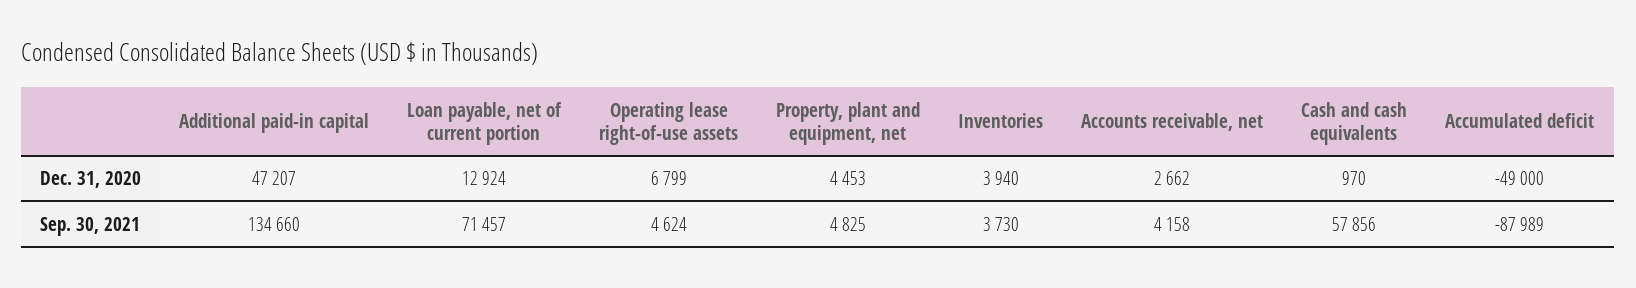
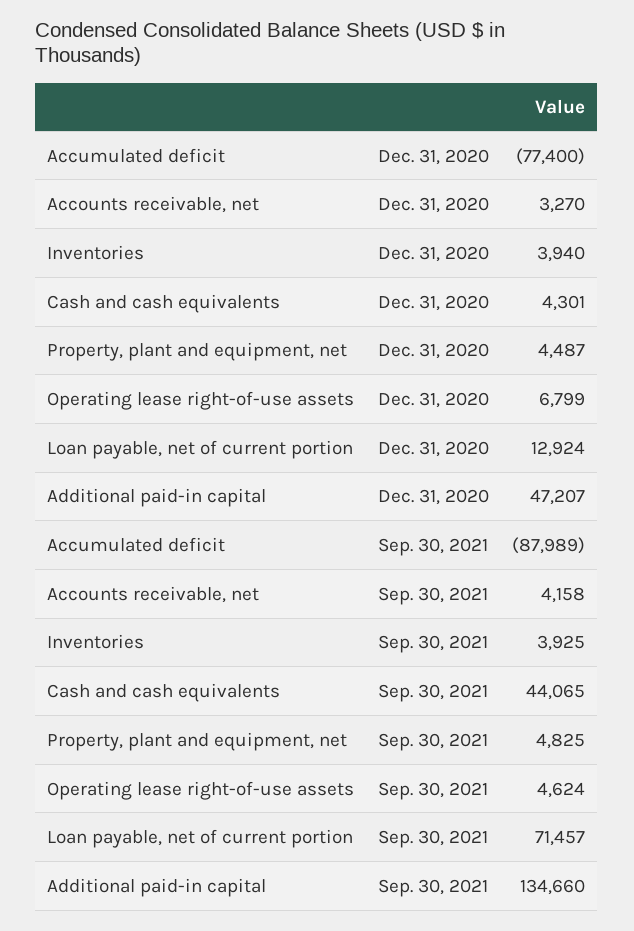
  {
    "Additional paid-in capital": {
      "Dec. 31, 2020": 47207,
      "Sep. 30, 2021": 134660
    },
    "Loan payable, net of current portion": {
      "Dec. 31, 2020": 12924,
      "Sep. 30, 2021": 71457
    },
    "Operating lease right-of-use assets": {
      "Dec. 31, 2020": 6799,
      "Sep. 30, 2021": 4624
    },
    "Property, plant and equipment, net": {
-     "Dec. 31, 2020": 4453,
+     "Dec. 31, 2020": 4487,
      "Sep. 30, 2021": 4825
    },
    "Inventories": {
      "Dec. 31, 2020": 3940,
-     "Sep. 30, 2021": 3730
+     "Sep. 30, 2021": 3925
    },
    "Accounts receivable, net": {
-     "Dec. 31, 2020": 2662,
+     "Dec. 31, 2020": 3270,
      "Sep. 30, 2021": 4158
    },
    "Cash and cash equivalents": {
-     "Dec. 31, 2020": 970,
+     "Dec. 31, 2020": 4301,
-     "Sep. 30, 2021": 57856
+     "Sep. 30, 2021": 44065
    },
    "Accumulated deficit": {
-     "Dec. 31, 2020": -49000,
+     "Dec. 31, 2020": -77400,
      "Sep. 30, 2021": -87989
    }
  }

